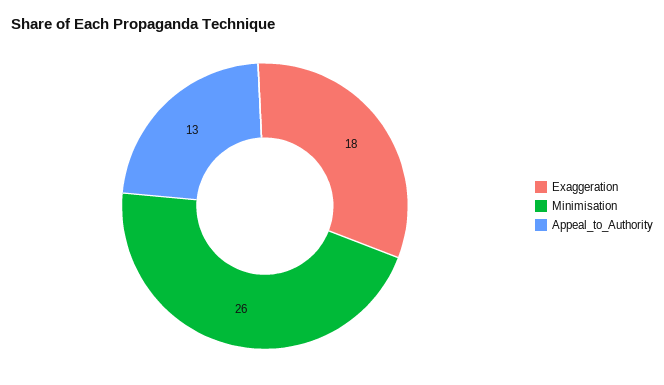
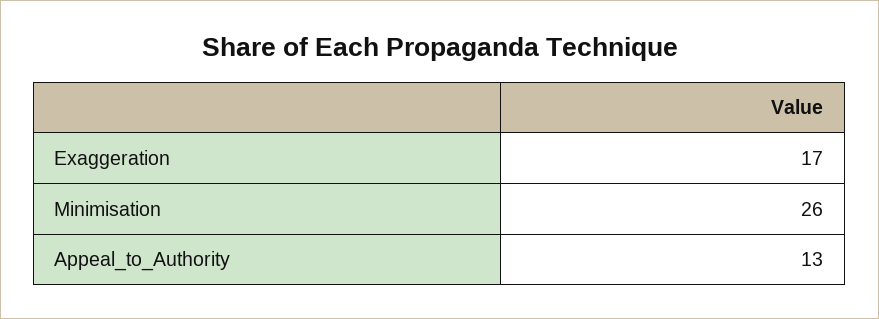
  {
-   "Exaggeration": 18,
+   "Exaggeration": 17,
    "Minimisation": 26,
    "Appeal_to_Authority": 13
  }

